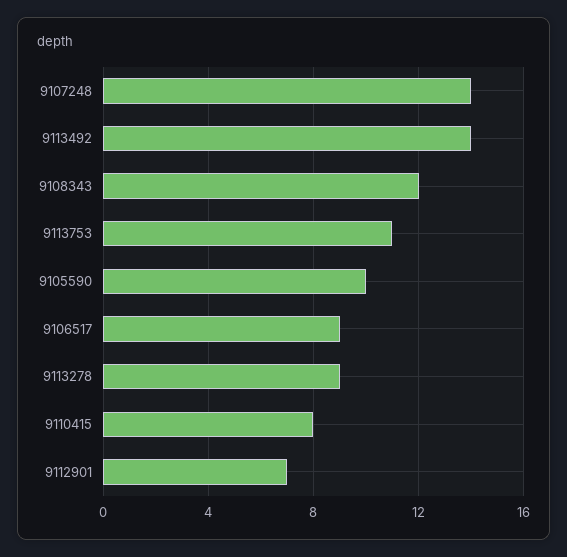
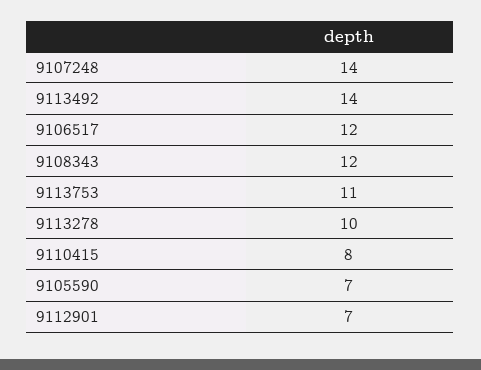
  {
    "9107248": 14,
    "9113492": 14,
    "9108343": 12,
    "9113753": 11,
-   "9105590": 10,
+   "9105590": 7,
-   "9106517": 9,
+   "9106517": 12,
-   "9113278": 9,
+   "9113278": 10,
    "9110415": 8,
    "9112901": 7
  }

